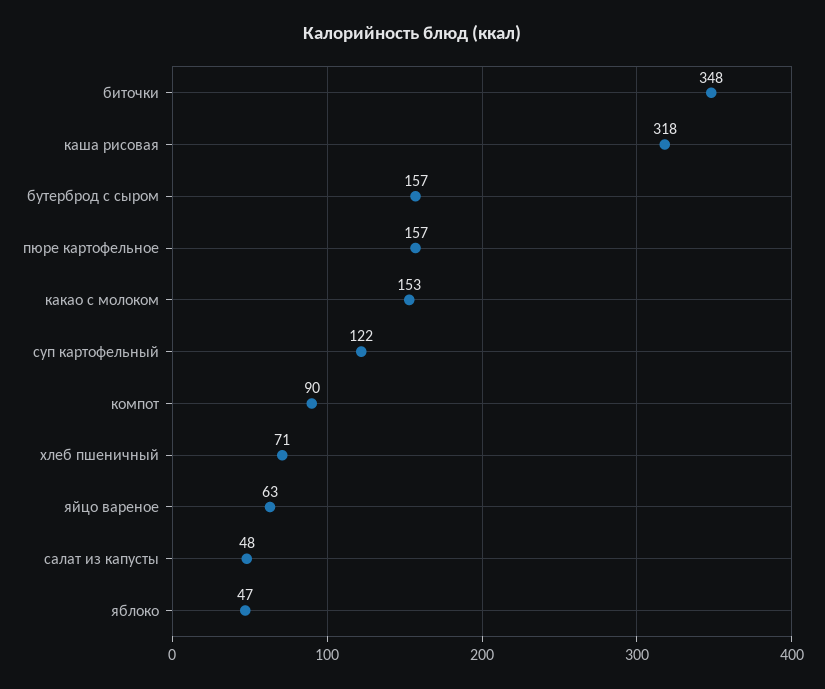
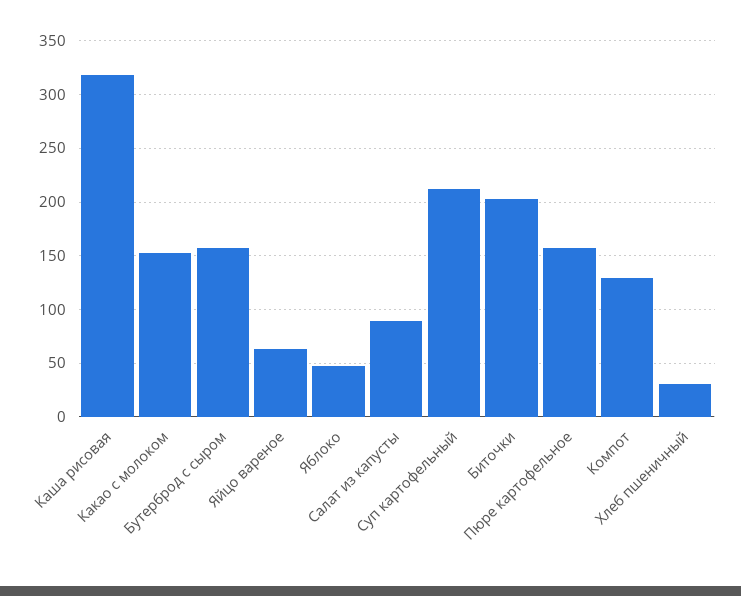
  {
-   "биточки": 348,
+   "биточки": 200,
    "каша рисовая": 318,
    "бутерброд с сыром": 157,
    "пюре картофельное": 157,
    "какао с молоком": 153,
-   "суп картофельный": 122,
+   "суп картофельный": 210,
-   "компот": 90,
+   "компот": 130,
-   "хлеб пшеничный": 71,
+   "хлеб пшеничный": 30,
    "яйцо вареное": 63,
-   "салат из капусты": 48,
+   "салат из капусты": 90,
    "яблоко": 47
  }

